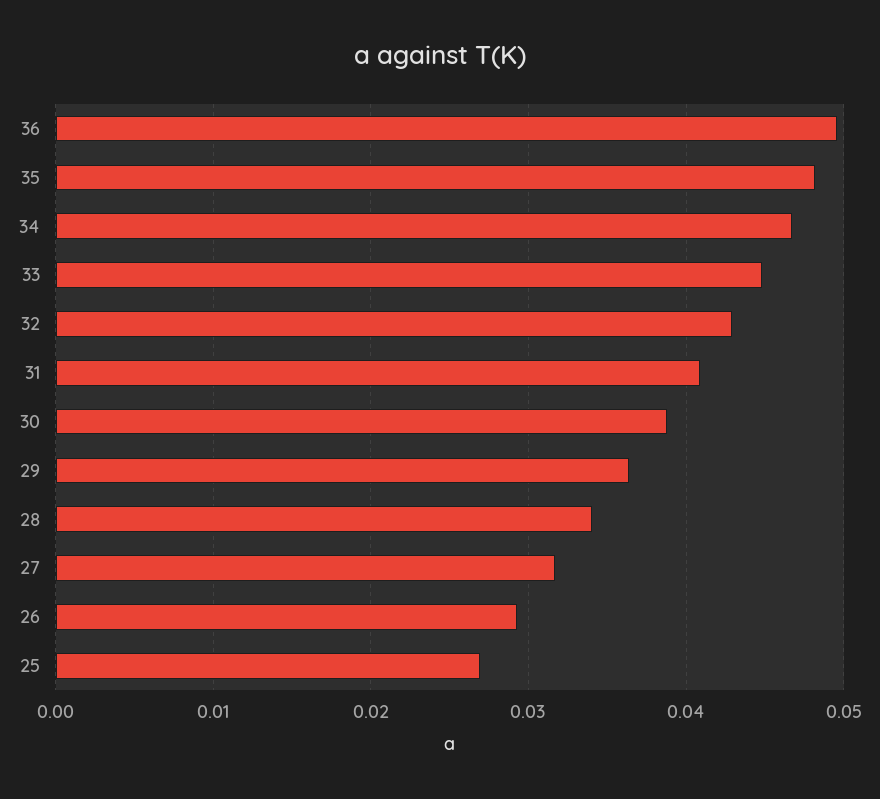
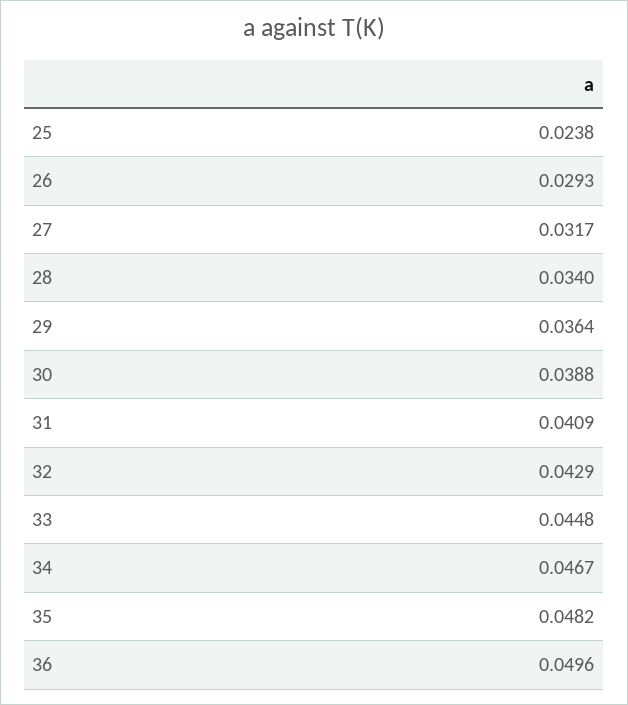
  {
    "36": 0.0496,
    "35": 0.0482,
    "34": 0.0467,
    "33": 0.0448,
    "32": 0.0429,
    "31": 0.0409,
    "30": 0.0388,
    "29": 0.0364,
    "28": 0.034,
    "27": 0.0317,
    "26": 0.0293,
-   "25": 0.027
+   "25": 0.0238
  }

